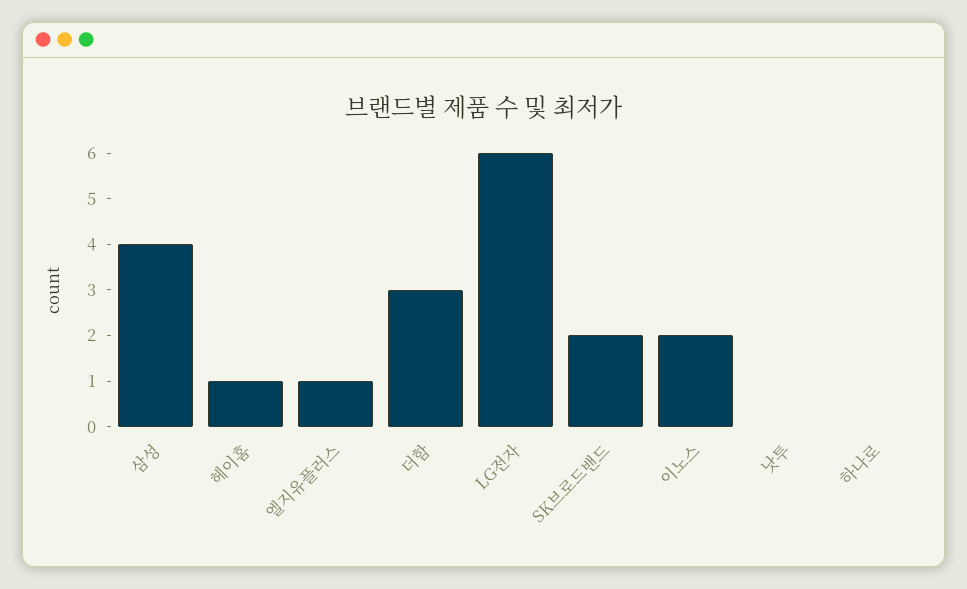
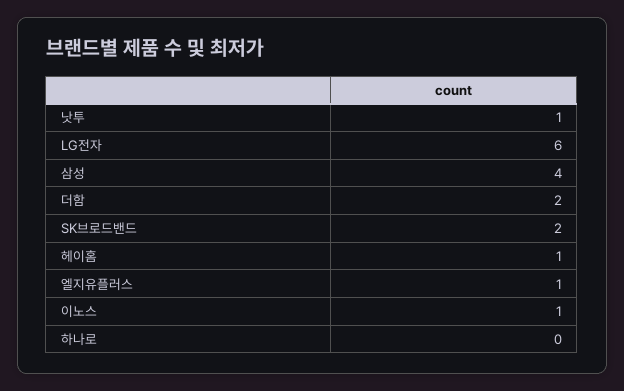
  {
    "삼성": 4,
    "헤이홈": 1,
    "엘지유플러스": 1,
-   "더함": 3,
+   "더함": 2,
    "LG전자": 6,
    "SK브로드밴드": 2,
-   "이노스": 2,
+   "이노스": 1,
-   "낫투": 0,
+   "낫투": 1,
    "하나로": 0
  }

